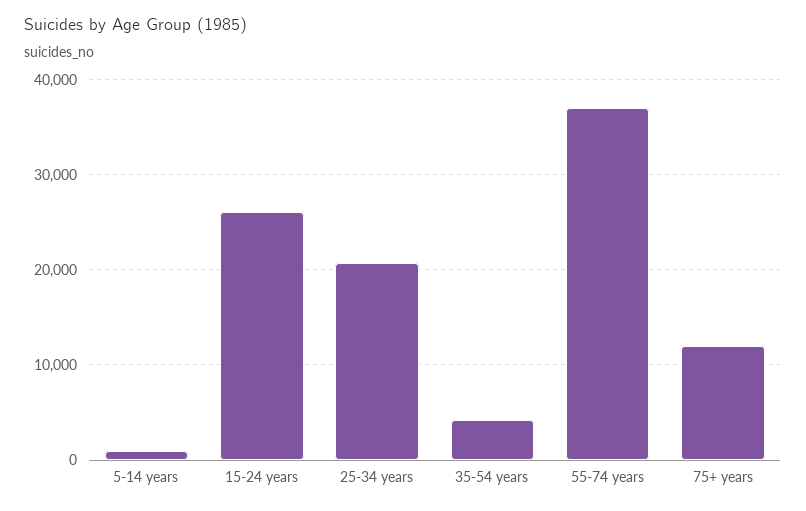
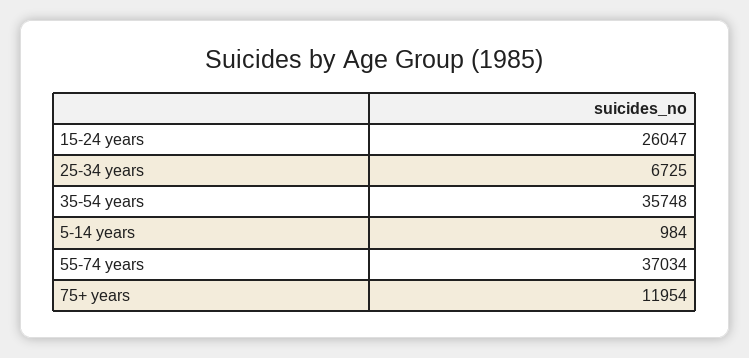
  {
    "5-14 years": 984,
    "15-24 years": 26047,
-   "25-34 years": 21000,
+   "25-34 years": 6725,
-   "35-54 years": 4000,
+   "35-54 years": 35748,
    "55-74 years": 37034,
    "75+ years": 11954
  }

